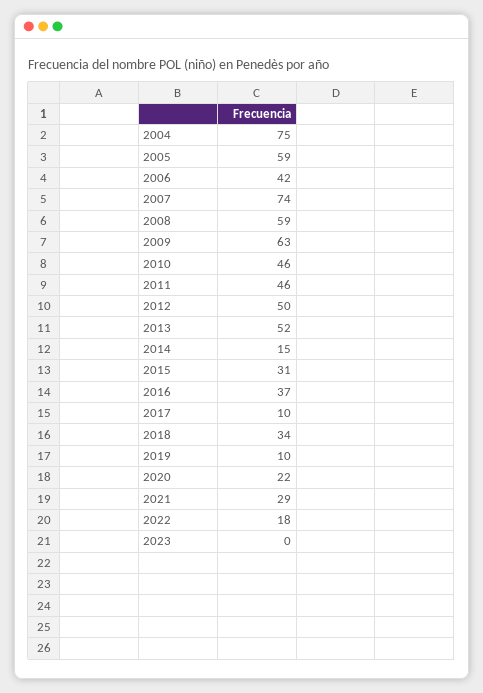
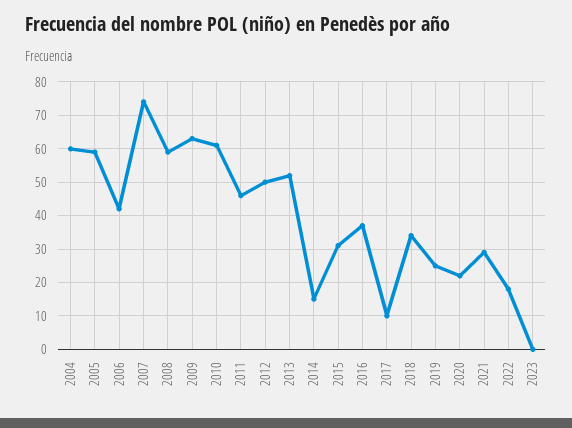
  {
-   "2004": 75,
+   "2004": 60,
    "2005": 59,
    "2006": 42,
    "2007": 74,
    "2008": 59,
    "2009": 63,
-   "2010": 46,
+   "2010": 60,
    "2011": 46,
    "2012": 50,
    "2013": 52,
    "2014": 15,
    "2015": 31,
    "2016": 37,
    "2017": 10,
    "2018": 34,
-   "2019": 10,
+   "2019": 25,
    "2020": 22,
    "2021": 29,
    "2022": 18,
    "2023": 0
  }

